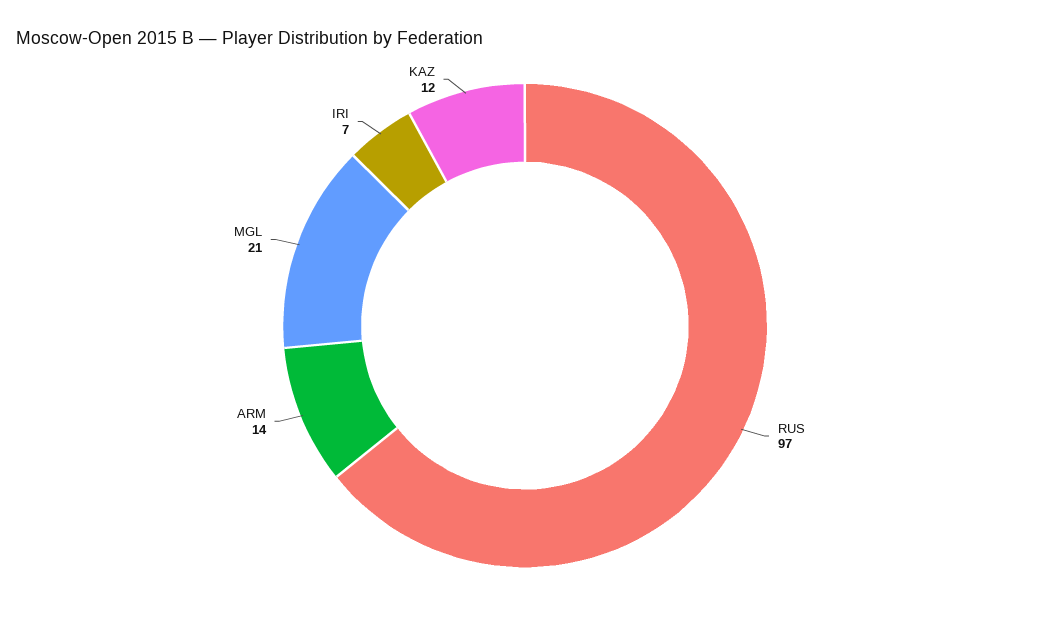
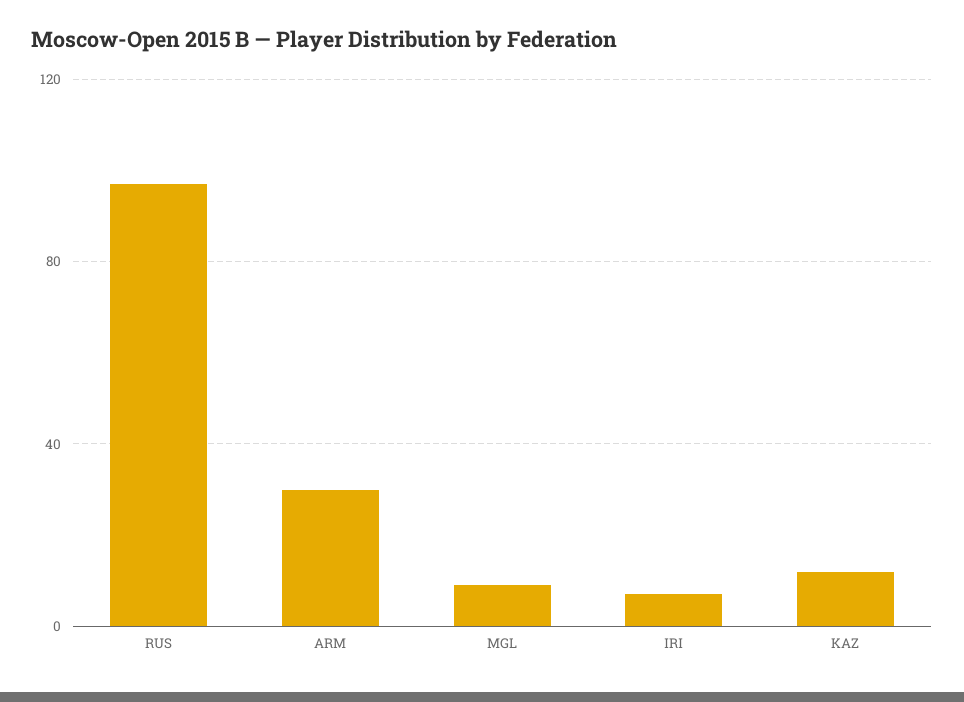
  {
    "RUS": 97,
-   "ARM": 14,
+   "ARM": 30,
-   "MGL": 21,
+   "MGL": 10,
    "IRI": 7,
    "KAZ": 12
  }

